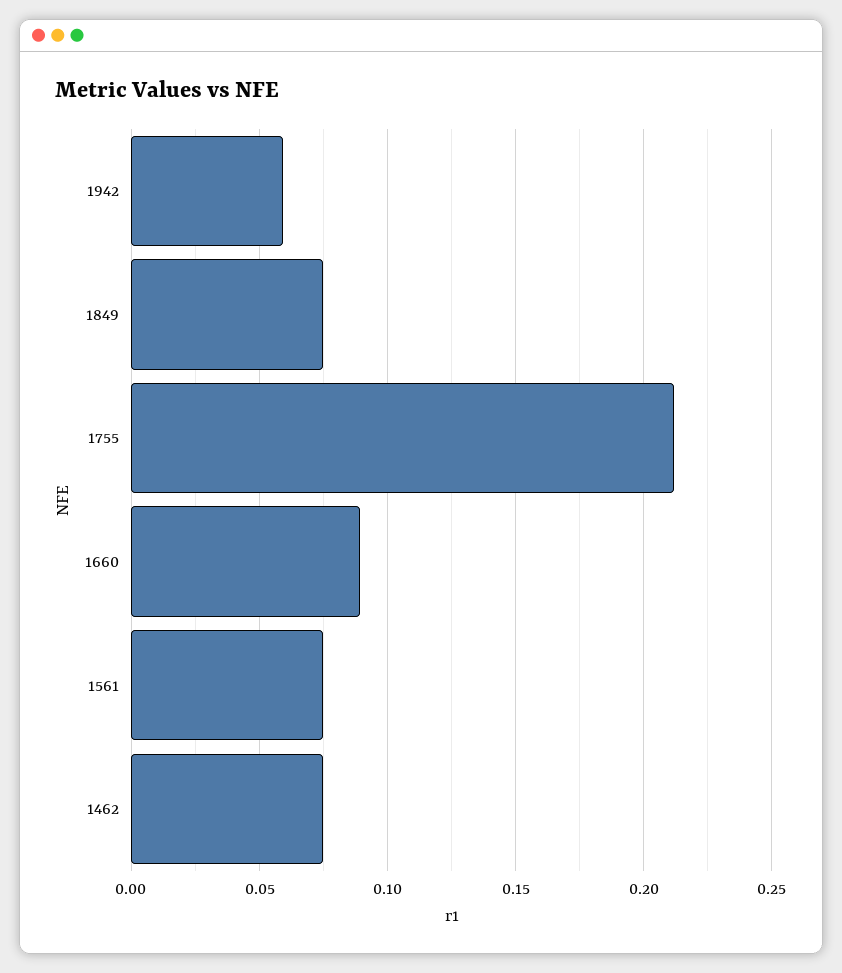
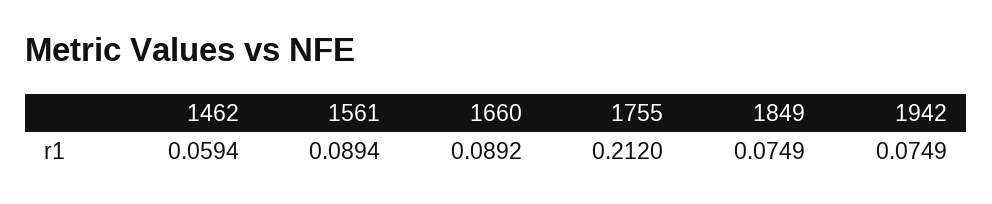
  {
-   "1942": 0.06,
+   "1942": 0.0749,
    "1849": 0.0749,
    "1755": 0.212,
    "1660": 0.0892,
-   "1561": 0.075,
+   "1561": 0.0894,
-   "1462": 0.075
+   "1462": 0.0594
  }

